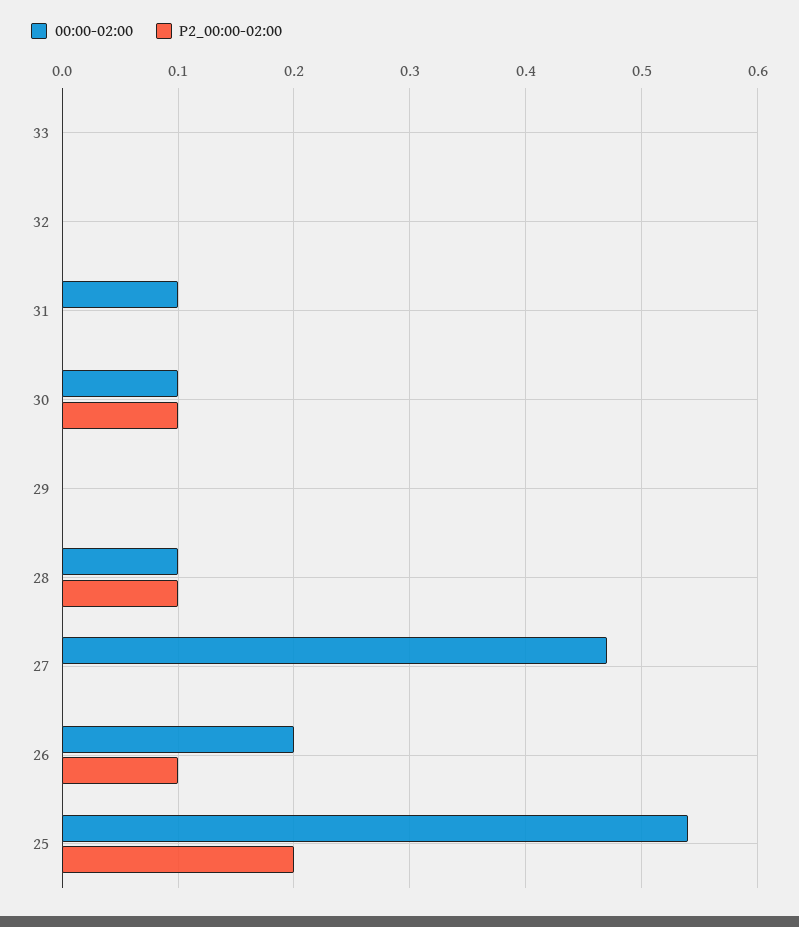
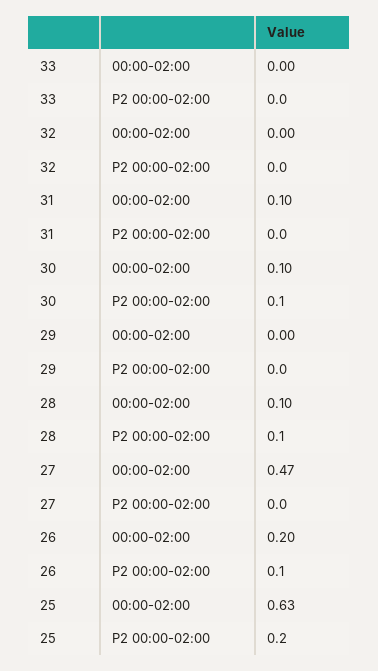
  {
    "00:00-02:00": {
      "33": 0,
      "32": 0,
      "31": 0.1,
      "30": 0.1,
      "29": 0,
      "28": 0.1,
      "27": 0.47,
      "26": 0.2,
-     "25": 0.54
+     "25": 0.63
    },
    "P2_00:00-02:00": {
      "33": 0,
      "32": 0,
      "31": 0,
      "30": 0.1,
      "29": 0,
      "28": 0.1,
      "27": 0,
      "26": 0.1,
      "25": 0.2
    }
  }

